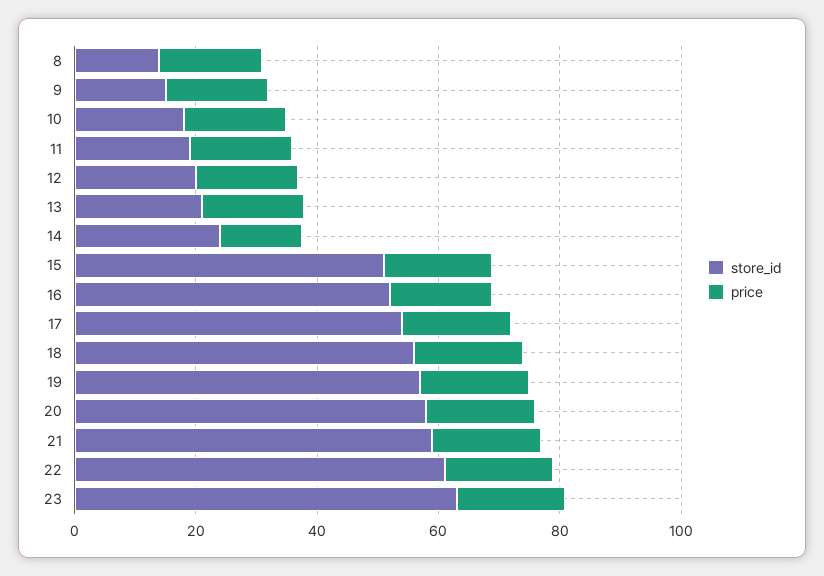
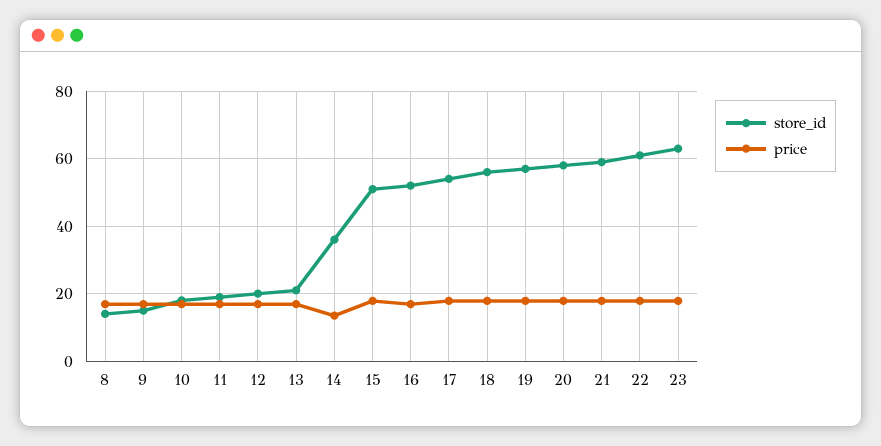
  {
    "store_id": {
      "8": 14,
      "9": 16,
      "10": 18,
      "11": 20,
      "12": 20,
      "13": 22,
-     "14": 25,
+     "14": 36,
      "15": 52,
      "16": 52,
      "17": 54,
      "18": 56,
      "19": 58,
      "20": 58,
      "21": 60,
      "22": 62,
      "23": 64
    },
    "price": {
      "8": 16,
      "9": 16,
      "10": 16,
      "11": 16,
      "12": 16,
      "13": 16,
      "14": 14,
      "15": 18,
      "16": 16,
      "17": 18,
      "18": 18,
      "19": 18,
      "20": 18,
      "21": 18,
      "22": 18,
      "23": 18
    }
  }

